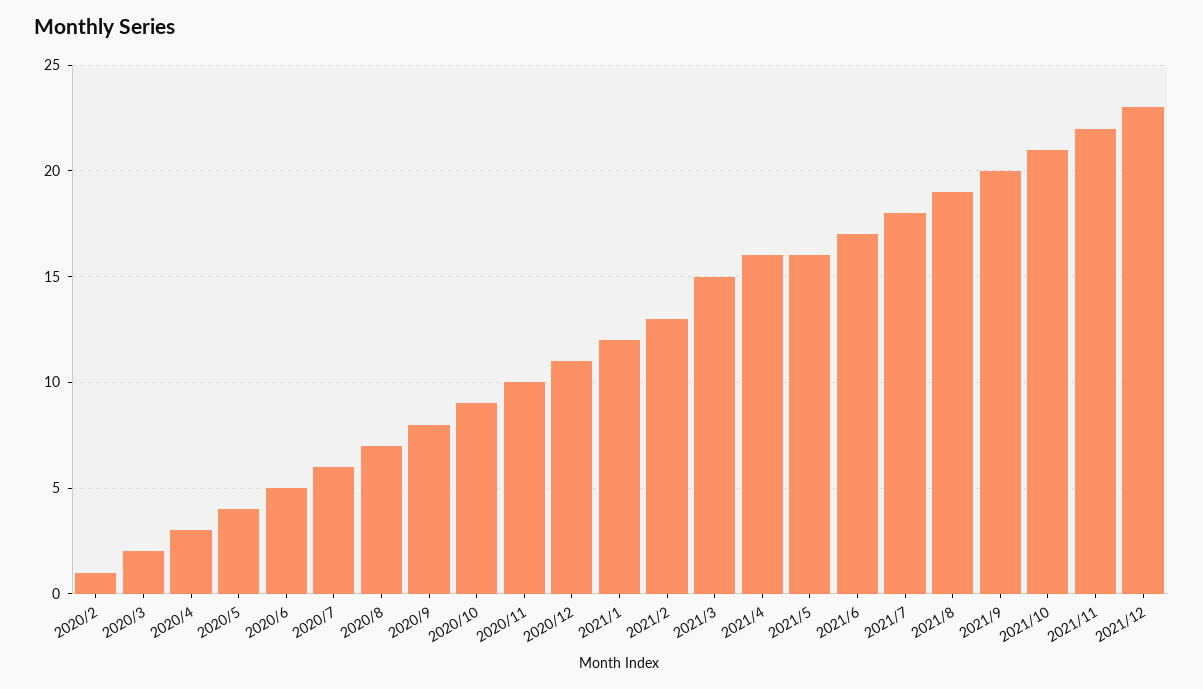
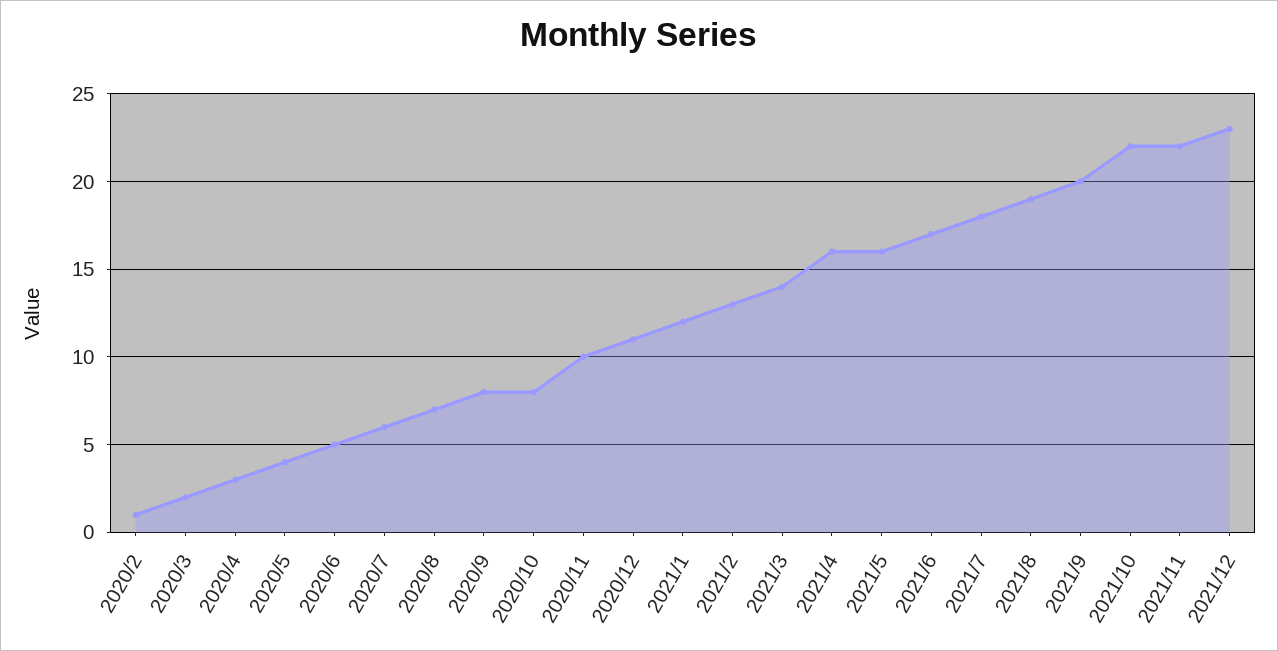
  {
    "2020/2": 1,
    "2020/3": 2,
    "2020/4": 3,
    "2020/5": 4,
    "2020/6": 5,
    "2020/7": 6,
    "2020/8": 7,
    "2020/9": 8,
-   "2020/10": 9,
+   "2020/10": 8,
    "2020/11": 10,
    "2020/12": 11,
    "2021/1": 12,
    "2021/2": 13,
-   "2021/3": 15,
+   "2021/3": 14,
    "2021/4": 16,
    "2021/5": 16,
    "2021/6": 17,
    "2021/7": 18,
    "2021/8": 19,
    "2021/9": 20,
-   "2021/10": 21,
+   "2021/10": 22,
    "2021/11": 22,
    "2021/12": 23
  }

